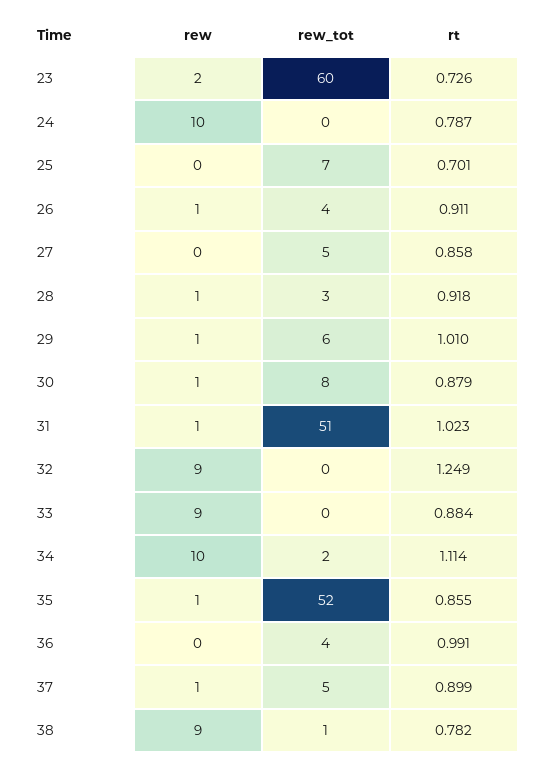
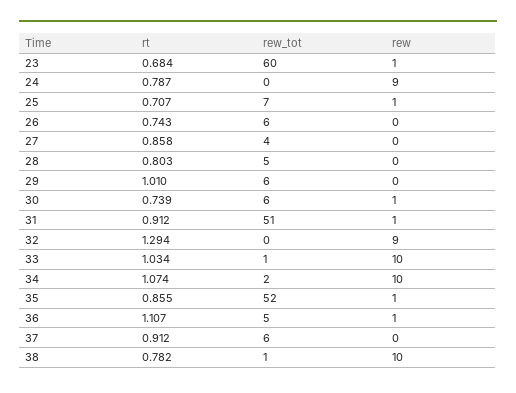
  {
    "rew": {
-     "23": 2,
+     "23": 1,
-     "24": 10,
+     "24": 9,
-     "25": 0,
+     "25": 1,
-     "26": 1,
+     "26": 0,
      "27": 0,
-     "28": 1,
+     "28": 0,
-     "29": 1,
+     "29": 0,
      "30": 1,
      "31": 1,
      "32": 9,
-     "33": 9,
+     "33": 10,
      "34": 10,
      "35": 1,
-     "36": 0,
+     "36": 1,
-     "37": 1,
+     "37": 0,
-     "38": 9
+     "38": 10
    },
    "rew_tot": {
      "23": 60,
      "24": 0,
      "25": 7,
-     "26": 4,
+     "26": 6,
-     "27": 5,
+     "27": 4,
-     "28": 3,
+     "28": 5,
      "29": 6,
-     "30": 8,
+     "30": 6,
      "31": 51,
      "32": 0,
-     "33": 0,
+     "33": 1,
      "34": 2,
      "35": 52,
-     "36": 4,
+     "36": 5,
-     "37": 5,
+     "37": 6,
      "38": 1
    },
    "rt": {
-     "23": 0.726,
+     "23": 0.684,
      "24": 0.787,
-     "25": 0.701,
+     "25": 0.707,
-     "26": 0.911,
+     "26": 0.743,
      "27": 0.858,
-     "28": 0.918,
+     "28": 0.803,
      "29": 1.01,
-     "30": 0.879,
+     "30": 0.739,
-     "31": 1.023,
+     "31": 0.912,
-     "32": 1.249,
+     "32": 1.294,
-     "33": 0.884,
+     "33": 1.034,
-     "34": 1.114,
+     "34": 1.074,
      "35": 0.855,
-     "36": 0.991,
+     "36": 1.107,
-     "37": 0.899,
+     "37": 0.912,
      "38": 0.782
    }
  }

